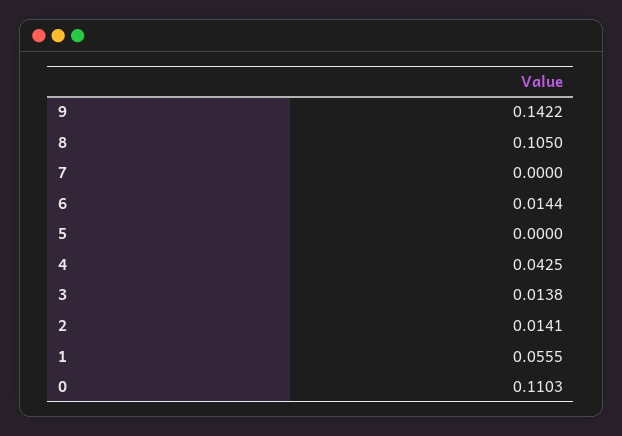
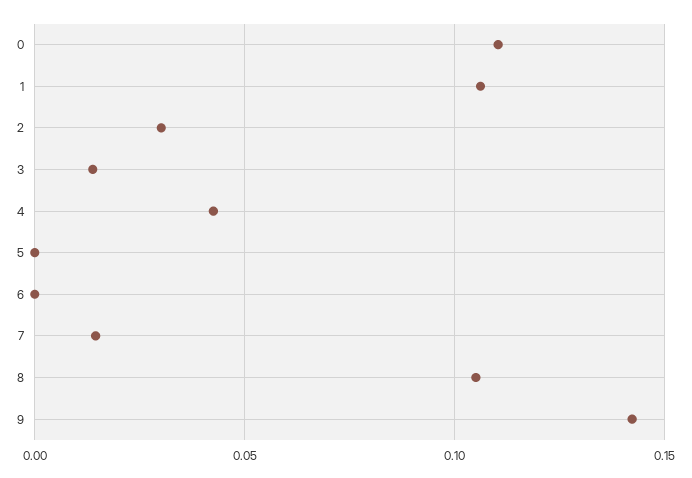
  {
    "9": 0.1422,
    "8": 0.105,
-   "7": 0,
+   "7": 0.015,
-   "6": 0.0144,
+   "6": 0,
    "5": 0,
    "4": 0.0425,
    "3": 0.0138,
-   "2": 0.0141,
+   "2": 0.03,
-   "1": 0.0555,
+   "1": 0.105,
    "0": 0.1103
  }

